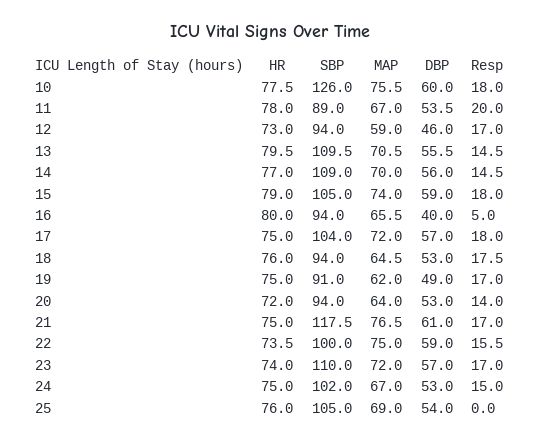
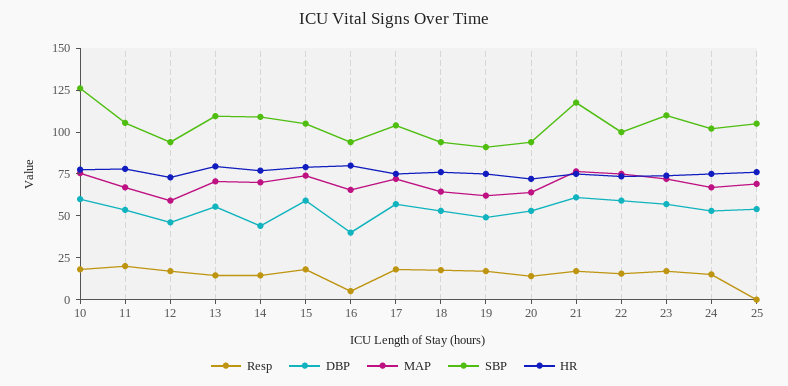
  {
    "HR": {
      "10": 77.5,
      "11": 78,
      "12": 73,
      "13": 79.5,
      "14": 77,
      "15": 79,
      "16": 80,
      "17": 75,
      "18": 76,
      "19": 75,
      "20": 72,
      "21": 75,
      "22": 73.5,
      "23": 74,
      "24": 75,
      "25": 76
    },
    "SBP": {
      "10": 126,
-     "11": 89,
+     "11": 105,
      "12": 94,
      "13": 109.5,
      "14": 109,
      "15": 105,
      "16": 94,
      "17": 104,
      "18": 94,
      "19": 91,
      "20": 94,
      "21": 117.5,
      "22": 100,
      "23": 110,
      "24": 102,
      "25": 105
    },
    "MAP": {
      "10": 75.5,
      "11": 67,
      "12": 59,
      "13": 70.5,
      "14": 70,
      "15": 74,
      "16": 65.5,
      "17": 72,
      "18": 64.5,
      "19": 62,
      "20": 64,
      "21": 76.5,
      "22": 75,
      "23": 72,
      "24": 67,
      "25": 69
    },
    "DBP": {
      "10": 60,
      "11": 53.5,
      "12": 46,
      "13": 55.5,
-     "14": 56,
+     "14": 45,
      "15": 59,
      "16": 40,
      "17": 57,
      "18": 53,
      "19": 49,
      "20": 53,
      "21": 61,
      "22": 59,
      "23": 57,
      "24": 53,
      "25": 54
    },
    "Resp": {
      "10": 18,
      "11": 20,
      "12": 17,
      "13": 14.5,
      "14": 14.5,
      "15": 18,
      "16": 5,
      "17": 18,
      "18": 17.5,
      "19": 17,
      "20": 14,
      "21": 17,
      "22": 15.5,
      "23": 17,
      "24": 15,
      "25": 0
    }
  }

